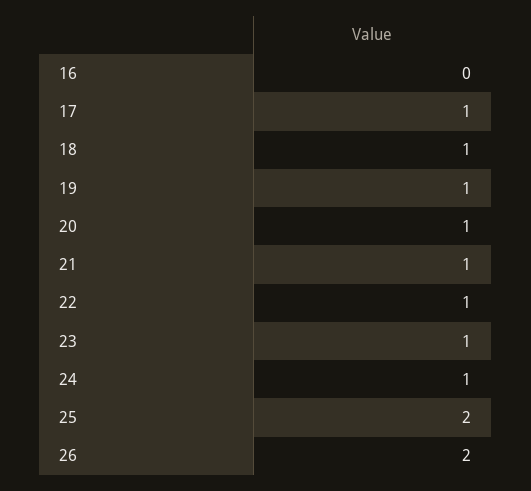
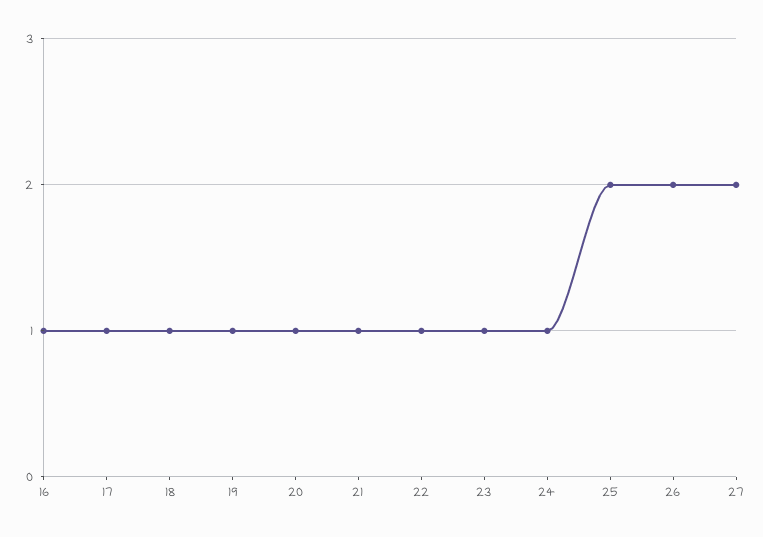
  {
-   "16": 0,
+   "16": 1,
    "17": 1,
    "18": 1,
    "19": 1,
    "20": 1,
    "21": 1,
    "22": 1,
    "23": 1,
    "24": 1,
    "25": 2,
-   "26": 2
+   "26": 2,
+   "27": 2
  }

